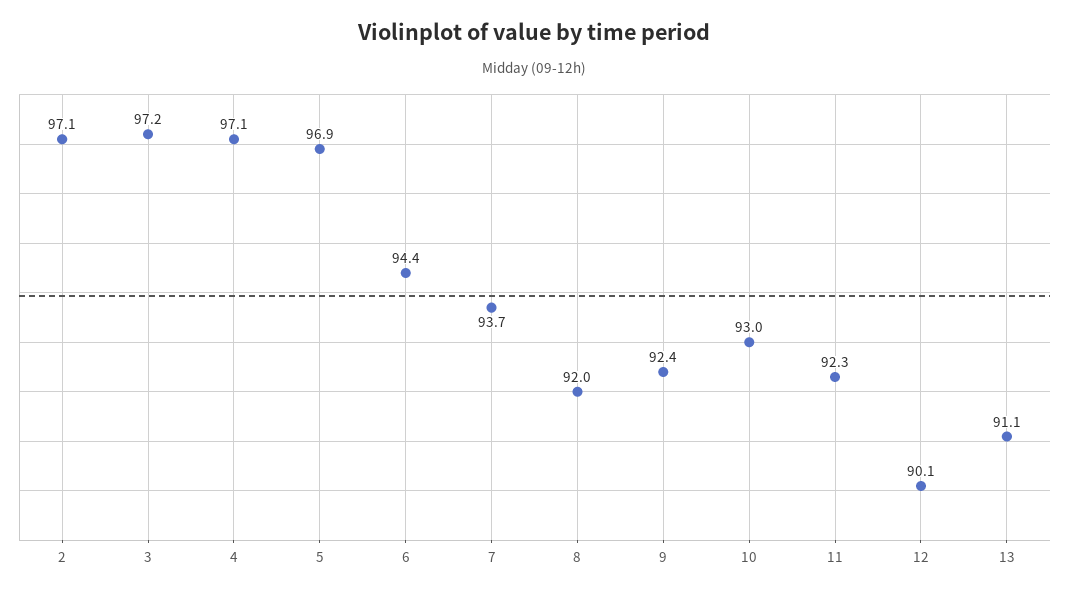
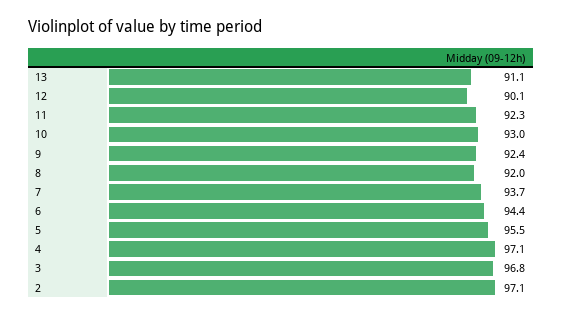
  {
    "2": 97.1,
-   "3": 97.2,
+   "3": 96.8,
    "4": 97.1,
-   "5": 96.9,
+   "5": 95.5,
    "6": 94.4,
    "7": 93.7,
    "8": 92,
    "9": 92.4,
    "10": 93,
    "11": 92.3,
    "12": 90.1,
    "13": 91.1
  }

